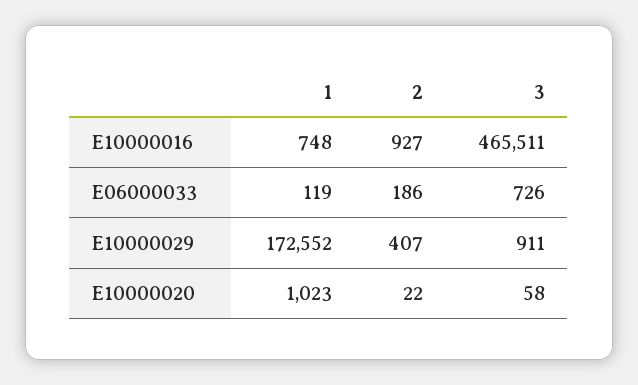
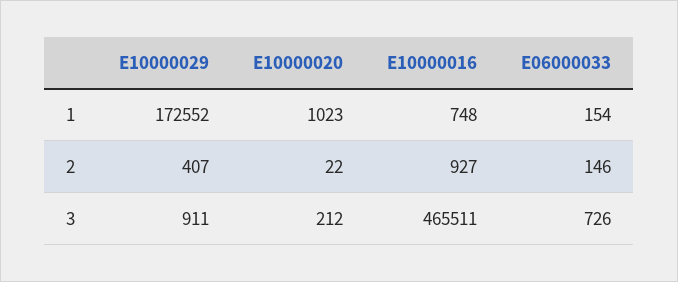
  {
    "1": {
      "E10000016": 748,
-     "E06000033": 119,
+     "E06000033": 154,
      "E10000029": 172552,
      "E10000020": 1023
    },
    "2": {
      "E10000016": 927,
-     "E06000033": 186,
+     "E06000033": 146,
      "E10000029": 407,
      "E10000020": 22
    },
    "3": {
      "E10000016": 465511,
      "E06000033": 726,
      "E10000029": 911,
-     "E10000020": 58
+     "E10000020": 212
    }
  }

